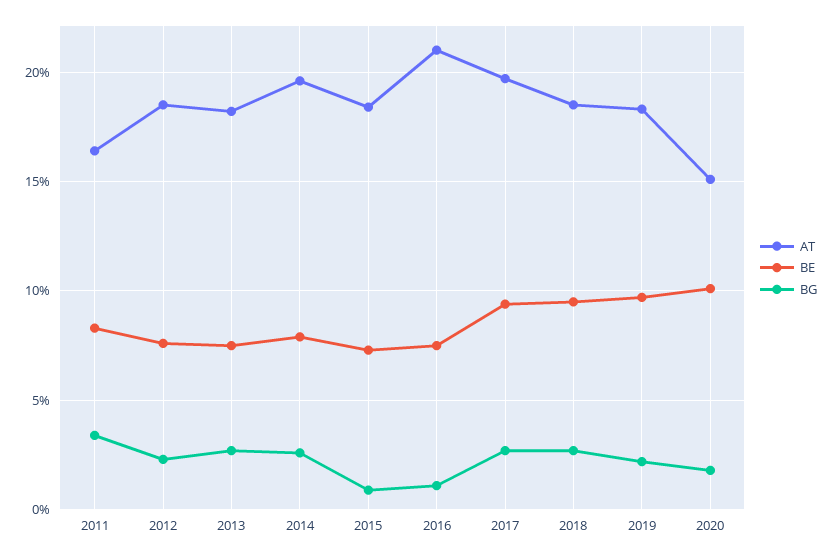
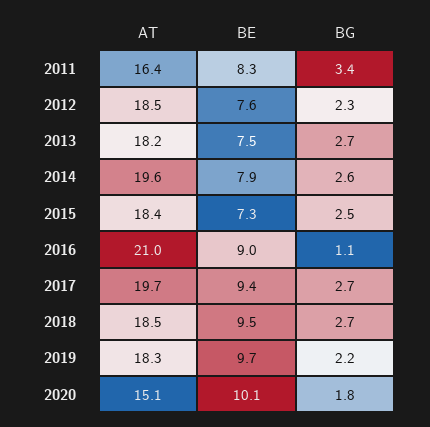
  {
    "AT": {
      "2011": 16.4,
      "2012": 18.5,
      "2013": 18.2,
      "2014": 19.6,
      "2015": 18.4,
      "2016": 21,
      "2017": 19.7,
      "2018": 18.5,
      "2019": 18.3,
      "2020": 15.1
    },
    "BE": {
      "2011": 8.3,
      "2012": 7.6,
      "2013": 7.5,
      "2014": 7.9,
      "2015": 7.3,
-     "2016": 7.5,
+     "2016": 9,
      "2017": 9.4,
      "2018": 9.5,
      "2019": 9.7,
      "2020": 10.1
    },
    "BG": {
      "2011": 3.4,
      "2012": 2.3,
      "2013": 2.7,
      "2014": 2.6,
-     "2015": 1,
+     "2015": 2.5,
      "2016": 1.1,
      "2017": 2.7,
      "2018": 2.7,
      "2019": 2.2,
      "2020": 1.8
    }
  }

